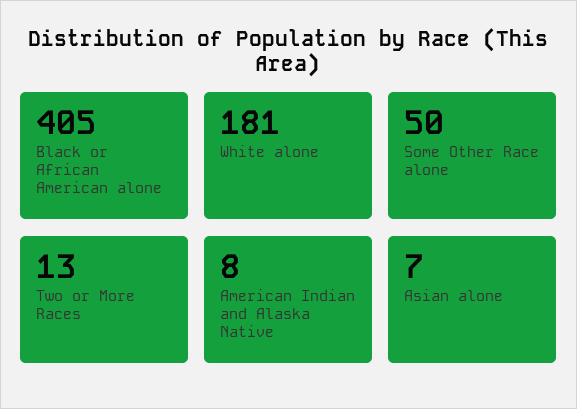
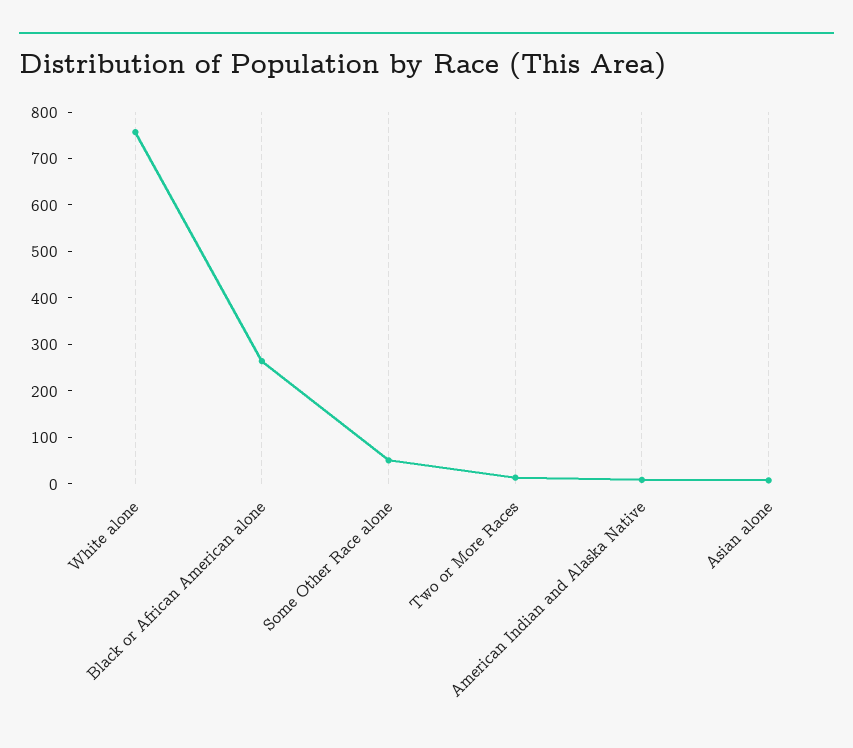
  {
-   "Black or African American alone": 405,
+   "Black or African American alone": 260,
-   "White alone": 181,
+   "White alone": 760,
    "Some Other Race alone": 50,
    "Two or More Races": 13,
    "American Indian and Alaska Native": 8,
    "Asian alone": 7
  }

